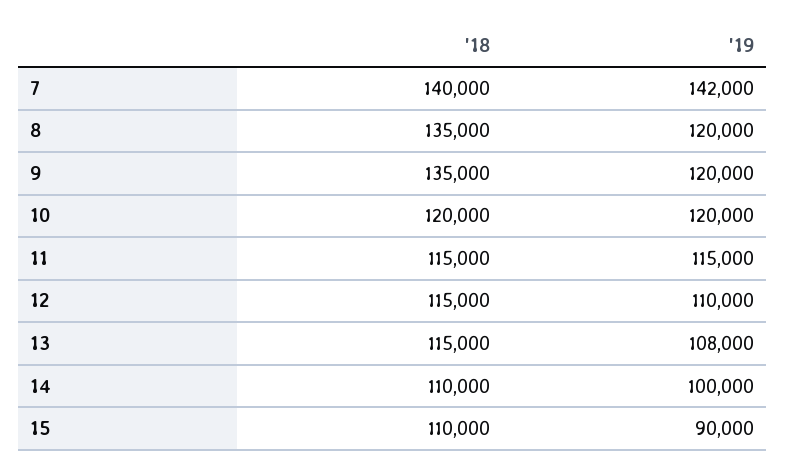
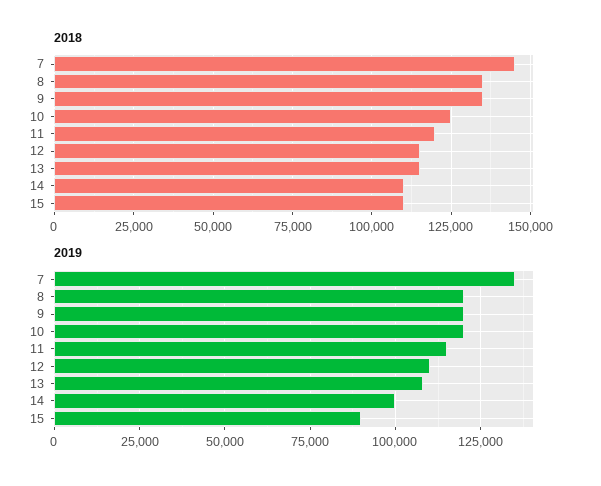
  {
    "'18": {
-     "7": 140000,
+     "7": 145000,
      "8": 135000,
      "9": 135000,
-     "10": 120000,
+     "10": 125000,
-     "11": 115000,
+     "11": 120000,
      "12": 115000,
      "13": 115000,
      "14": 110000,
      "15": 110000
    },
    "'19": {
-     "7": 142000,
+     "7": 135000,
      "8": 120000,
      "9": 120000,
      "10": 120000,
      "11": 115000,
      "12": 110000,
      "13": 108000,
      "14": 100000,
      "15": 90000
    }
  }

